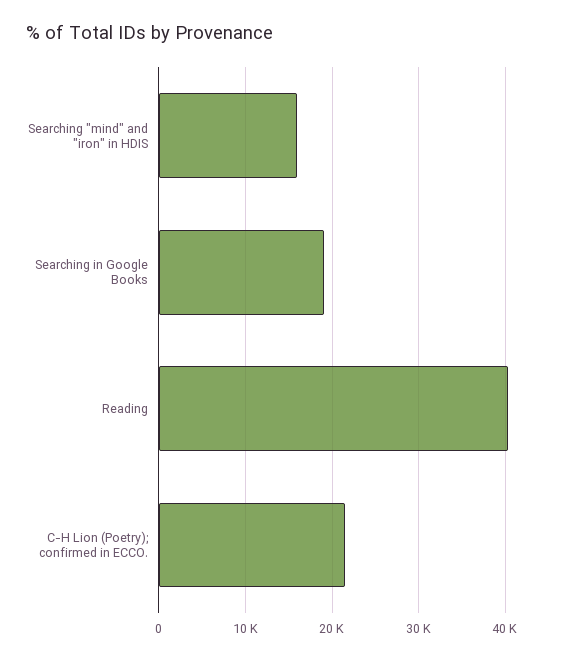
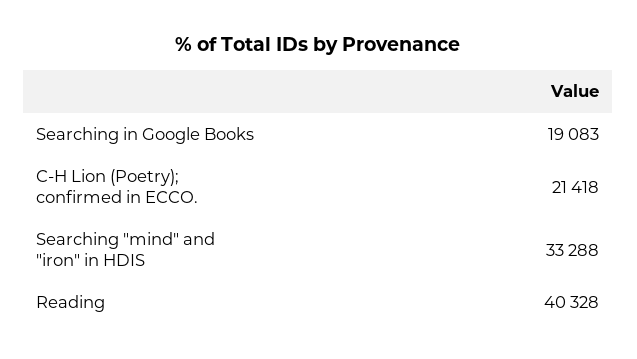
  {
-   "Searching \"mind\" and \"iron\" in HDIS": 16000,
+   "Searching \"mind\" and \"iron\" in HDIS": 33288,
    "Searching in Google Books": 19083,
    "Reading": 40328,
    "C-H Lion (Poetry); confirmed in ECCO.": 21418
  }

